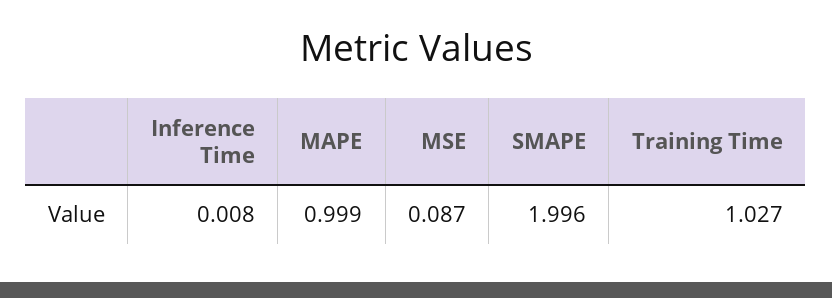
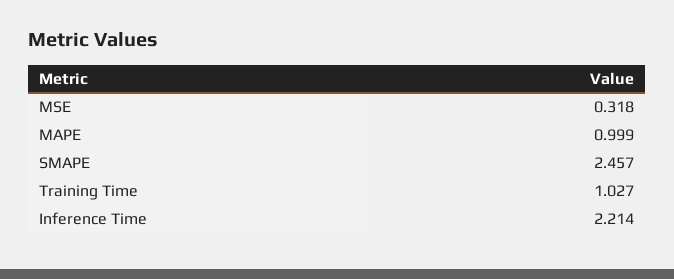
  {
-   "Inference Time": 0.008,
+   "Inference Time": 2.214,
    "MAPE": 0.999,
-   "MSE": 0.087,
+   "MSE": 0.318,
-   "SMAPE": 1.996,
+   "SMAPE": 2.457,
    "Training Time": 1.027
  }

